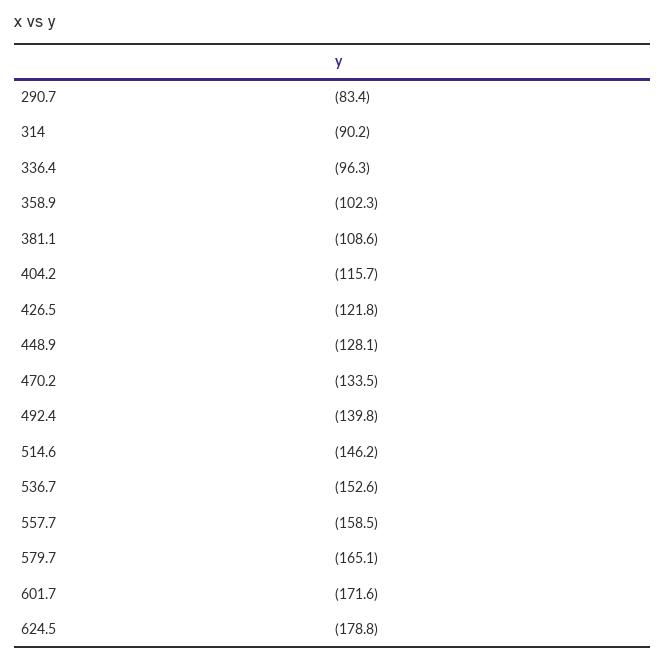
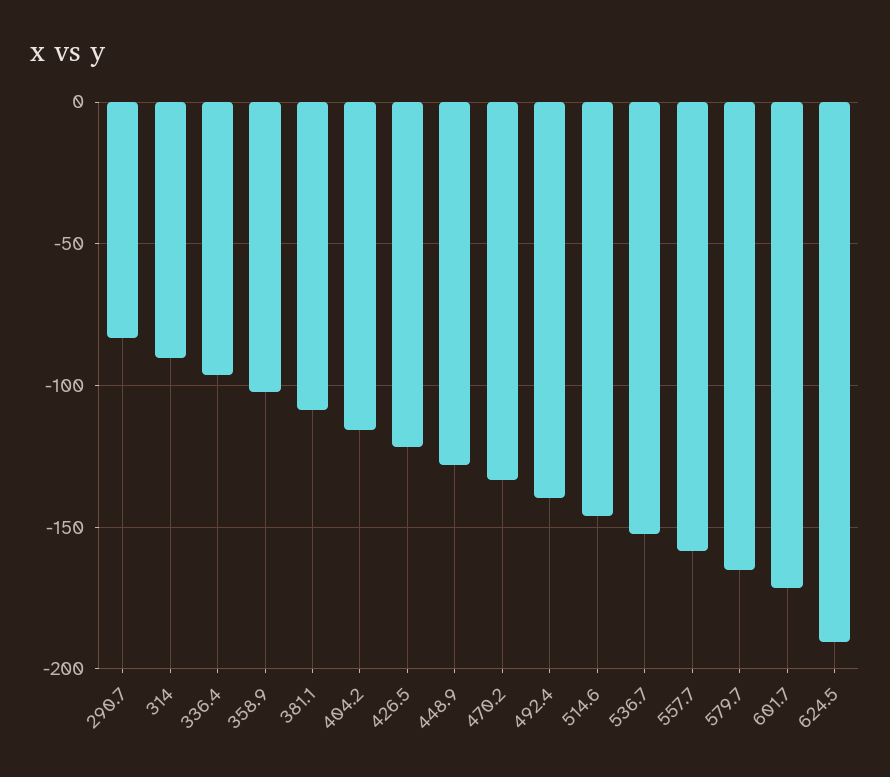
  {
    "290.7": -83.4,
    "314": -90.2,
    "336.4": -96.3,
    "358.9": -102.3,
    "381.1": -108.6,
    "404.2": -115.7,
    "426.5": -121.8,
    "448.9": -128.1,
    "470.2": -133.5,
    "492.4": -139.8,
    "514.6": -146.2,
    "536.7": -152.6,
    "557.7": -158.5,
    "579.7": -165.1,
    "601.7": -171.6,
-   "624.5": -178.8
+   "624.5": -190
  }

